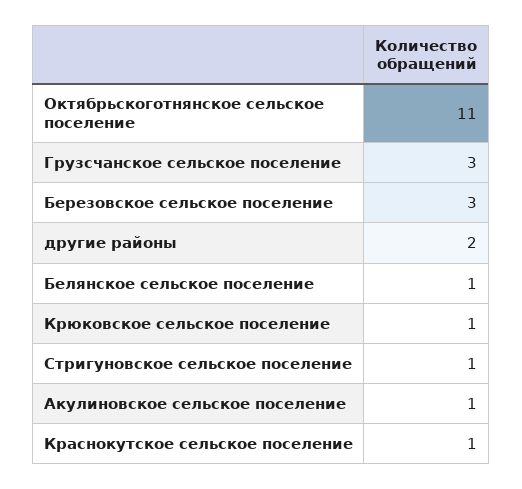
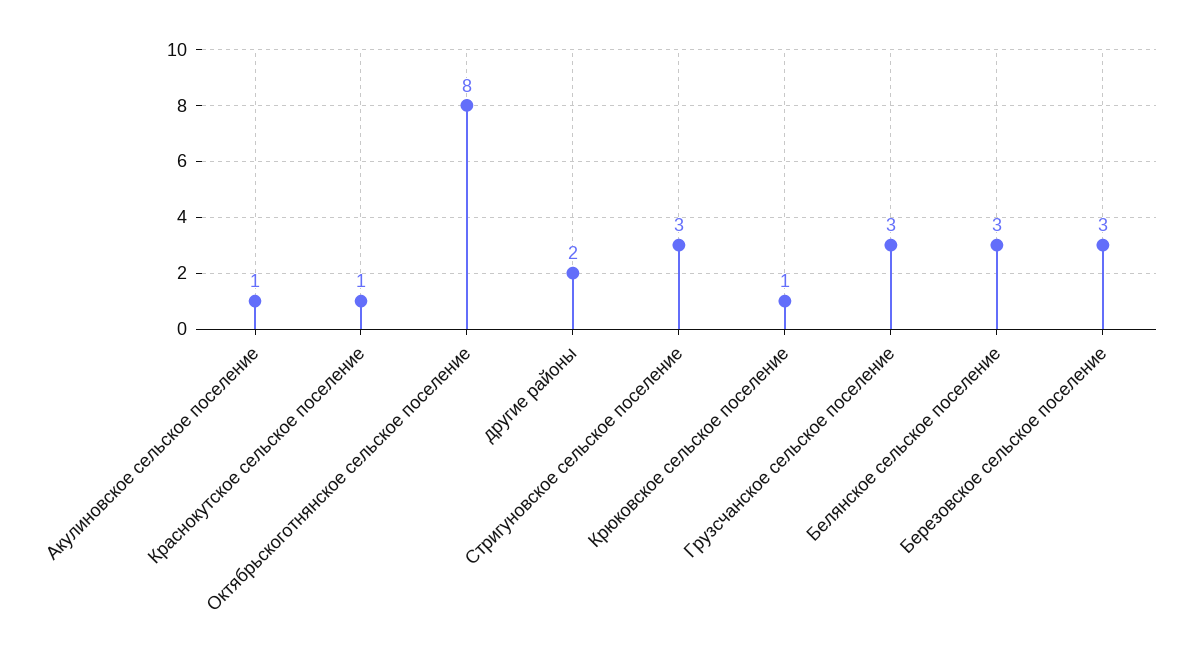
  {
-   "Октябрьскоготнянское сельское поселение": 11,
+   "Октябрьскоготнянское сельское поселение": 8,
    "Грузсчанское сельское поселение": 3,
    "Березовское сельское поселение": 3,
    "другие районы": 2,
-   "Белянское сельское поселение": 1,
+   "Белянское сельское поселение": 3,
    "Крюковское сельское поселение": 1,
-   "Стригуновское сельское поселение": 1,
+   "Стригуновское сельское поселение": 3,
    "Акулиновское сельское поселение": 1,
    "Краснокутское сельское поселение": 1
  }

